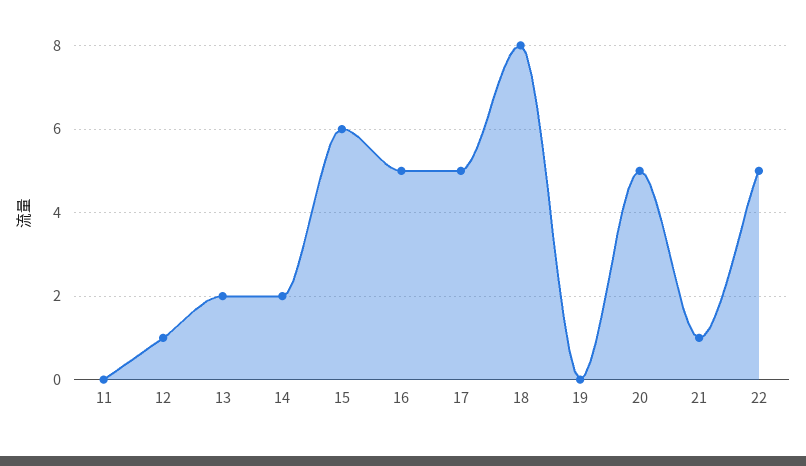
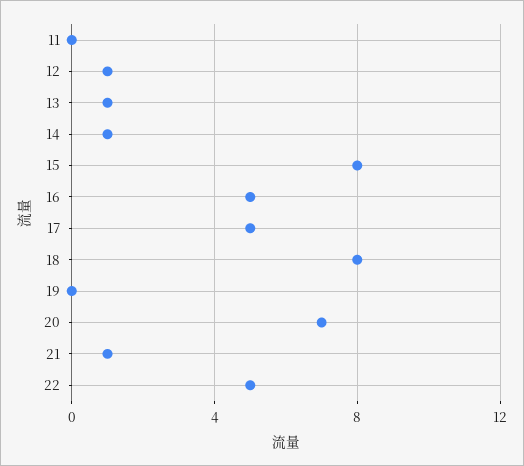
  {
    "11": 0,
    "12": 1,
-   "13": 2,
+   "13": 1,
-   "14": 2,
+   "14": 1,
-   "15": 6,
+   "15": 8,
    "16": 5,
    "17": 5,
    "18": 8,
    "19": 0,
-   "20": 5,
+   "20": 7,
    "21": 1,
    "22": 5
  }

